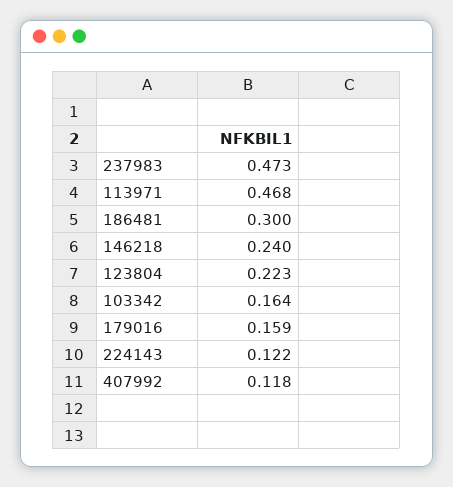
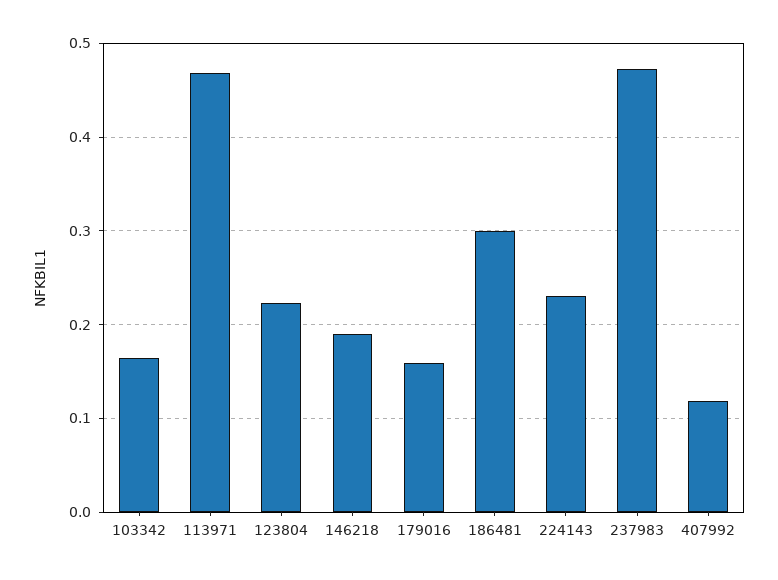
  {
    "237983": 0.473,
    "113971": 0.468,
    "186481": 0.3,
-   "146218": 0.24,
+   "146218": 0.19,
    "123804": 0.223,
    "103342": 0.164,
    "179016": 0.159,
-   "224143": 0.122,
+   "224143": 0.23,
    "407992": 0.118
  }

